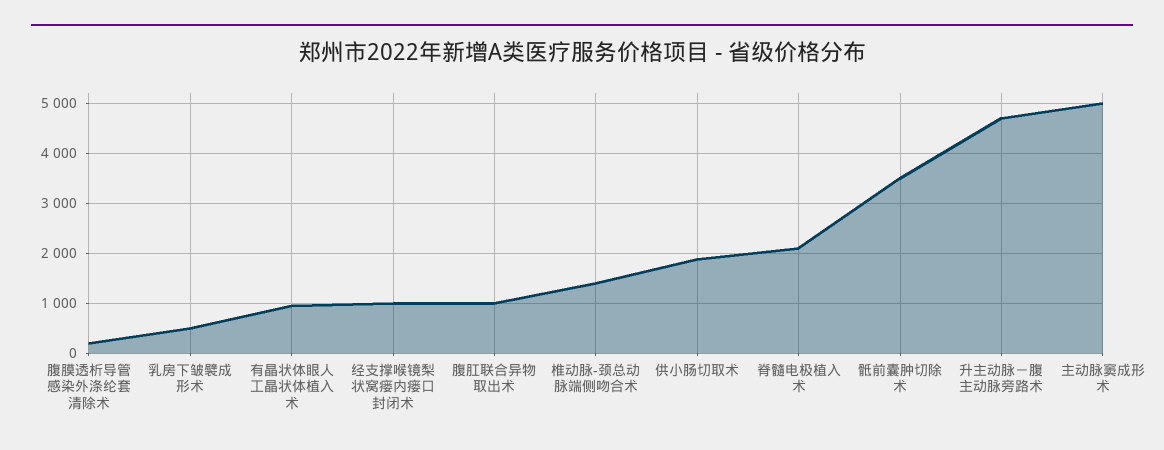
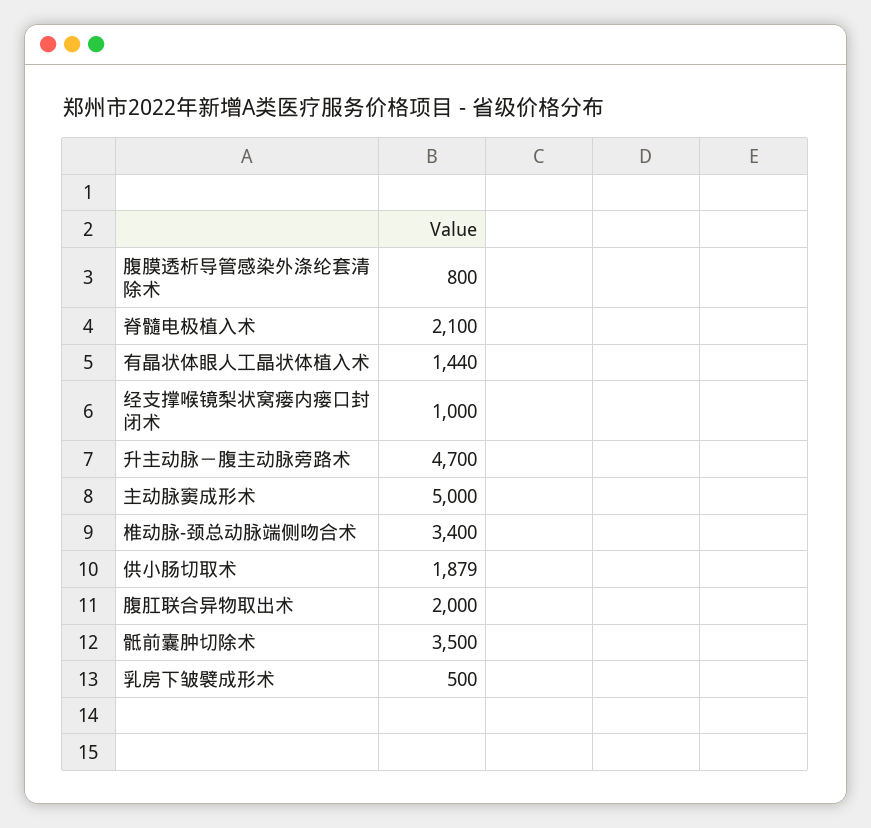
  {
-   "腹膜透析导管感染外涤纶套清除术": 200,
+   "腹膜透析导管感染外涤纶套清除术": 800,
    "乳房下皱襞成形术": 500,
-   "有晶状体眼人工晶状体植入术": 1000,
+   "有晶状体眼人工晶状体植入术": 1440,
    "经支撑喉镜梨状窝瘘内瘘口封闭术": 1000,
-   "腹肛联合异物取出术": 1000,
+   "腹肛联合异物取出术": 2000,
-   "椎动脉-颈总动脉端侧吻合术": 1400,
+   "椎动脉-颈总动脉端侧吻合术": 3400,
    "供小肠切取术": 1879,
    "脊髓电极植入术": 2100,
    "骶前囊肿切除术": 3500,
    "升主动脉－腹主动脉旁路术": 4700,
    "主动脉窦成形术": 5000
  }

